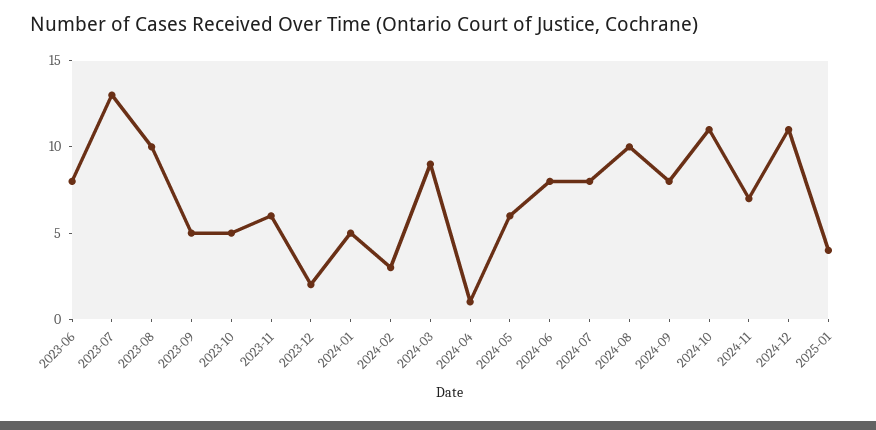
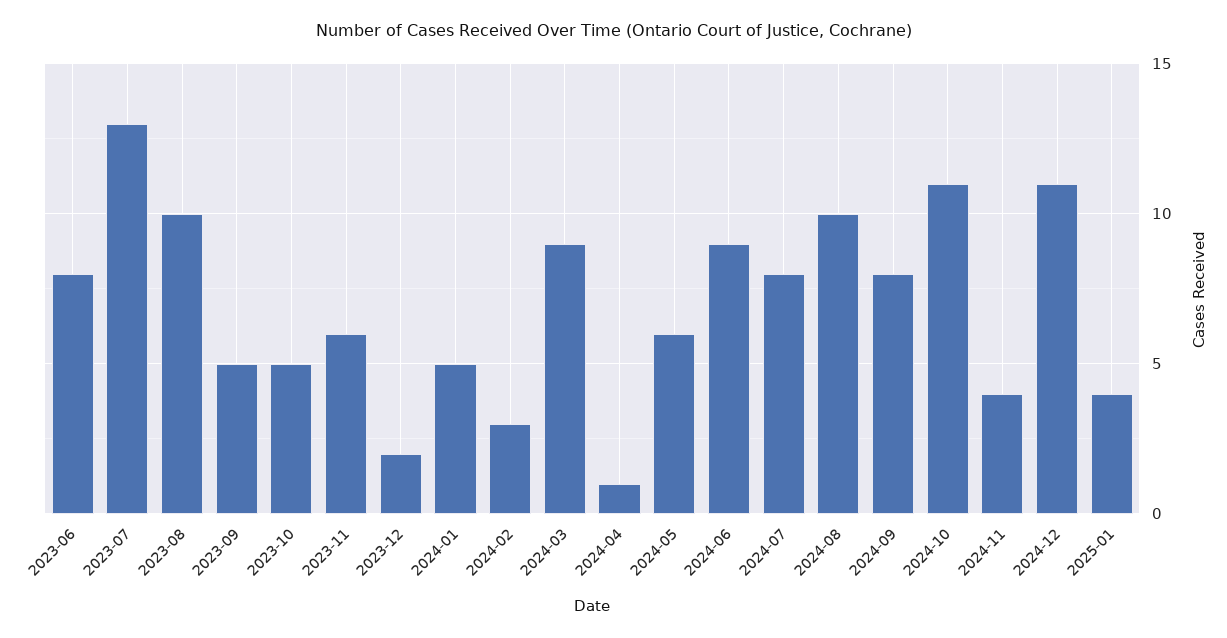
  {
    "2023-06": 8,
    "2023-07": 13,
    "2023-08": 10,
    "2023-09": 5,
    "2023-10": 5,
    "2023-11": 6,
    "2023-12": 2,
    "2024-01": 5,
    "2024-02": 3,
    "2024-03": 9,
    "2024-04": 1,
    "2024-05": 6,
-   "2024-06": 8,
+   "2024-06": 9,
    "2024-07": 8,
    "2024-08": 10,
    "2024-09": 8,
    "2024-10": 11,
-   "2024-11": 7,
+   "2024-11": 4,
    "2024-12": 11,
    "2025-01": 4
  }

